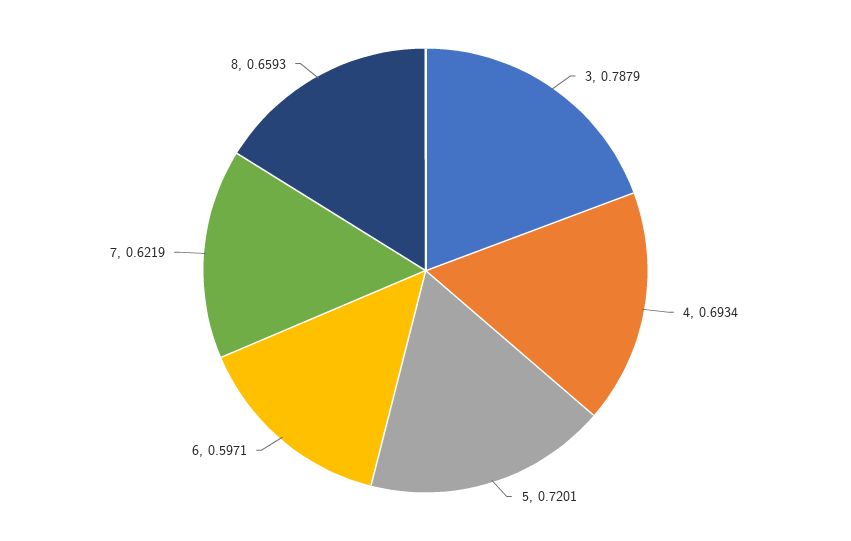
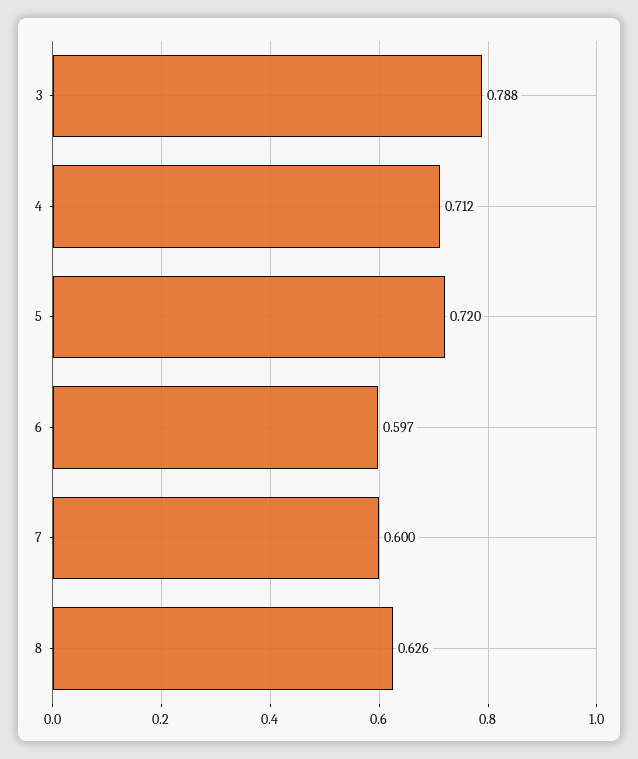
  {
    "3": 0.7879,
-   "4": 0.6934,
+   "4": 0.712,
    "5": 0.7201,
    "6": 0.5971,
-   "7": 0.6219,
+   "7": 0.6,
-   "8": 0.6593
+   "8": 0.626
  }

